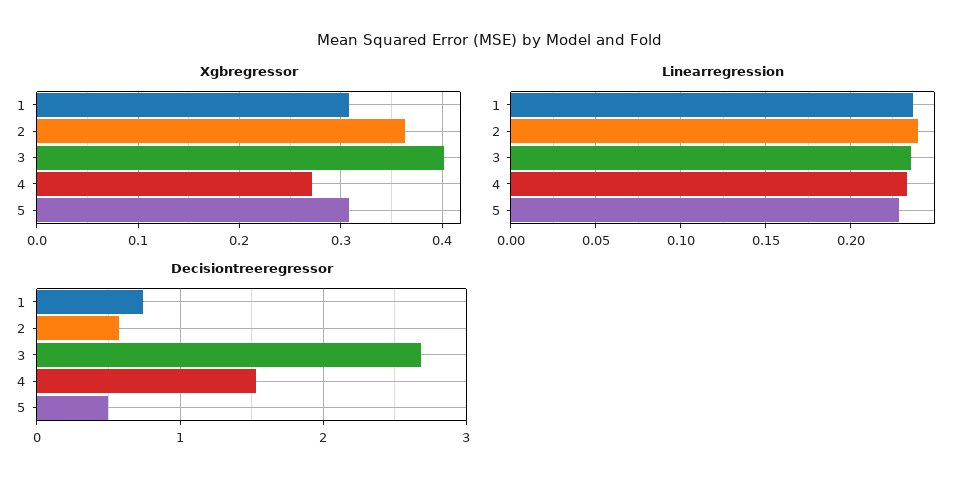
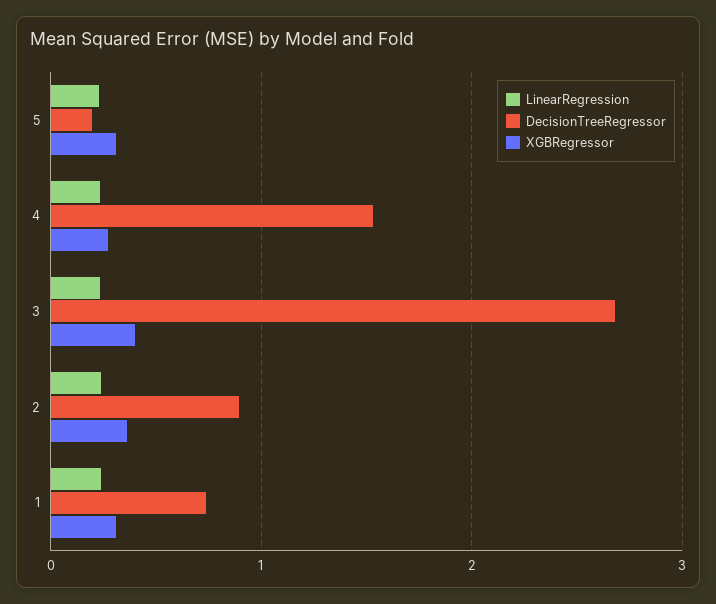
  {
    "Xgbregressor": {
      "1": 0.31,
      "2": 0.36,
      "3": 0.4,
      "4": 0.27,
      "5": 0.31
    },
    "Linearregression": {
      "1": 0.235,
      "2": 0.24,
      "3": 0.235,
      "4": 0.235,
      "5": 0.23
    },
    "Decisiontreeregressor": {
      "1": 0.7,
-     "2": 0.6,
+     "2": 0.9,
      "3": 2.7,
      "4": 1.5,
-     "5": 0.5
+     "5": 0.2
    }
  }

